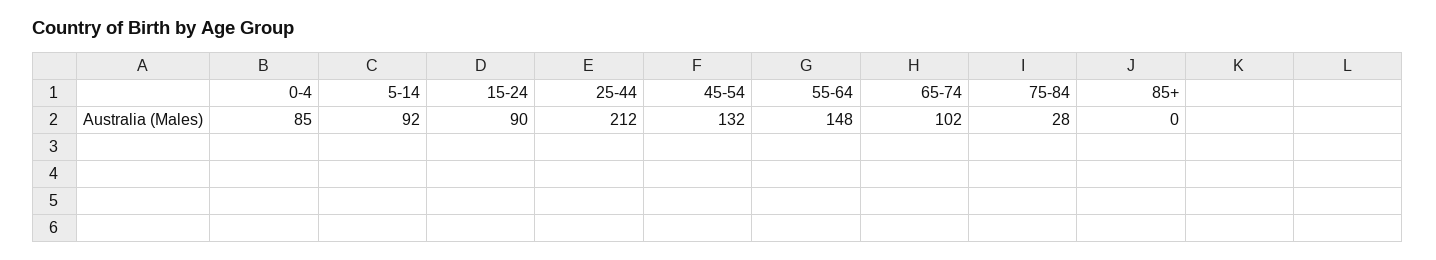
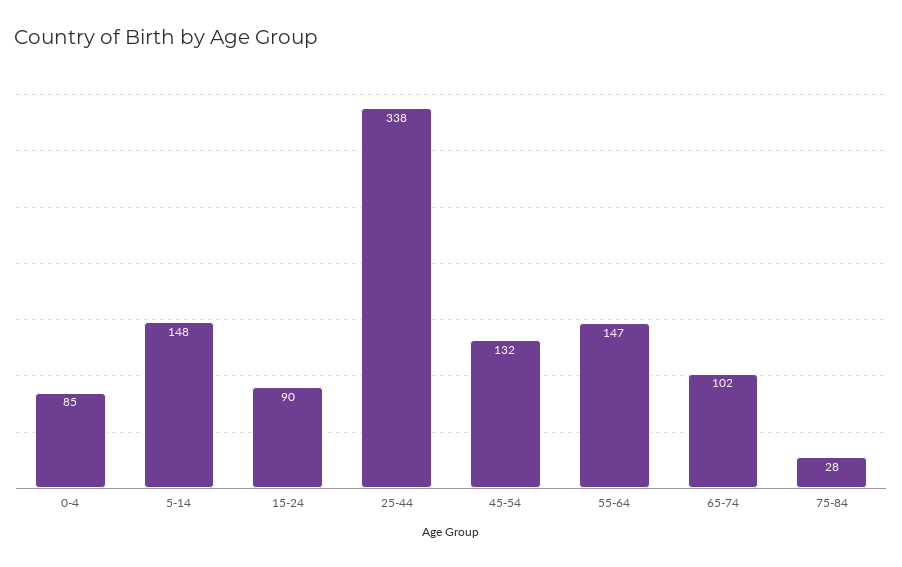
  {
    "0-4": 85,
-   "5-14": 92,
+   "5-14": 148,
    "15-24": 90,
-   "25-44": 212,
+   "25-44": 338,
    "45-54": 132,
-   "55-64": 148,
+   "55-64": 147,
    "65-74": 102,
-   "75-84": 28,
+   "75-84": 28
-   "85+": 0
  }

